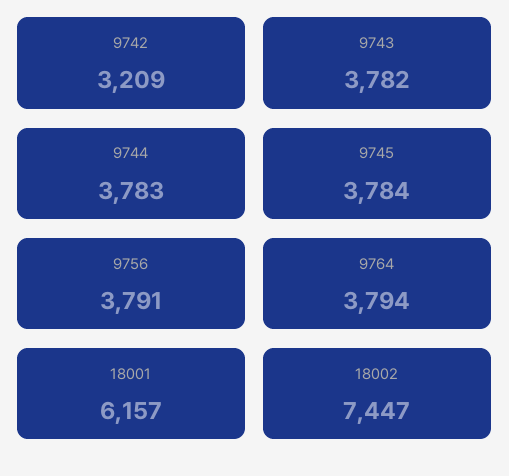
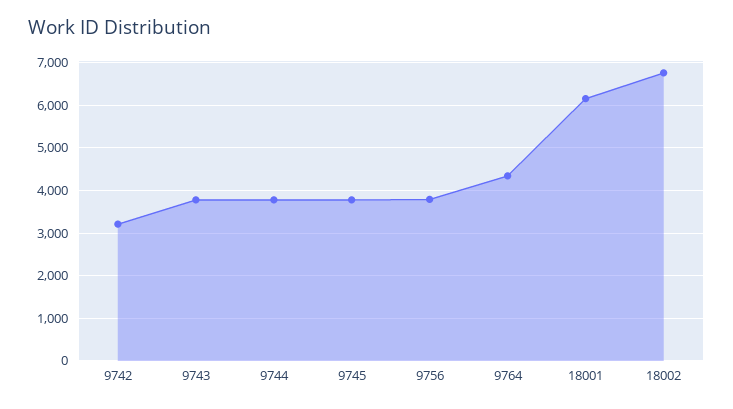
  {
    "9742": 3209,
    "9743": 3782,
    "9744": 3783,
    "9745": 3784,
    "9756": 3791,
-   "9764": 3794,
+   "9764": 4400,
    "18001": 6157,
-   "18002": 7447
+   "18002": 6800
  }

